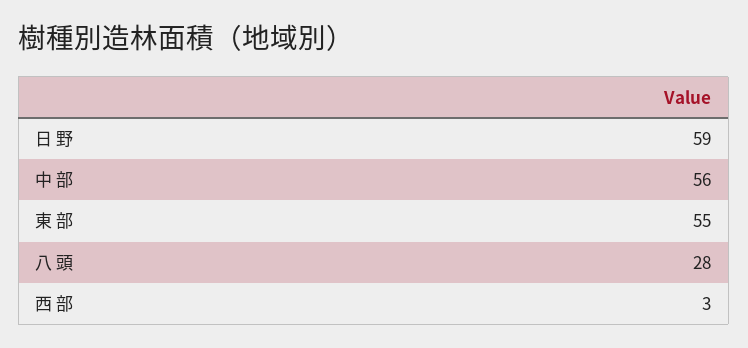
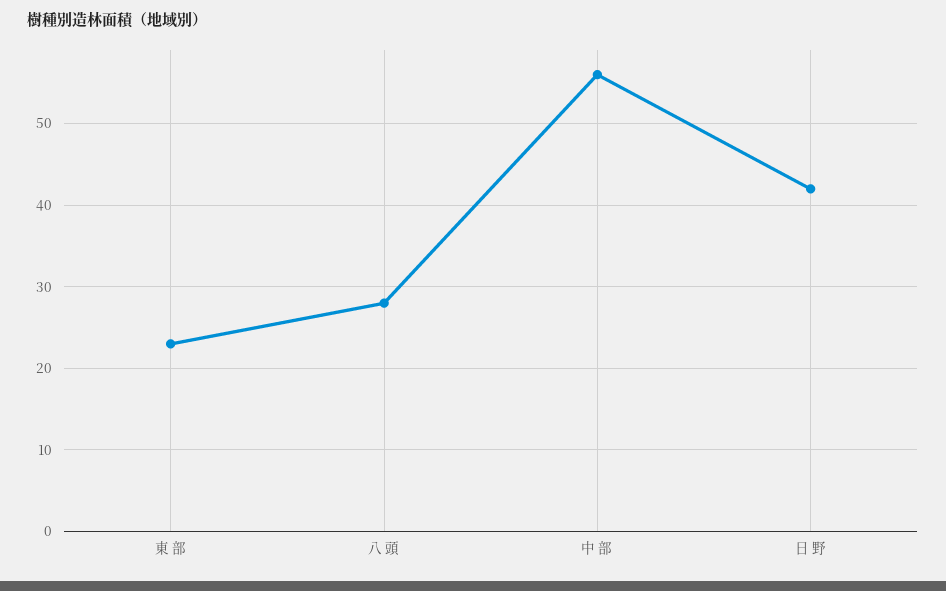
  {
-   "日 野": 59,
+   "日 野": 42,
    "中 部": 56,
-   "東 部": 55,
+   "東 部": 23,
-   "八 頭": 28,
+   "八 頭": 28
-   "西 部": 3
  }

